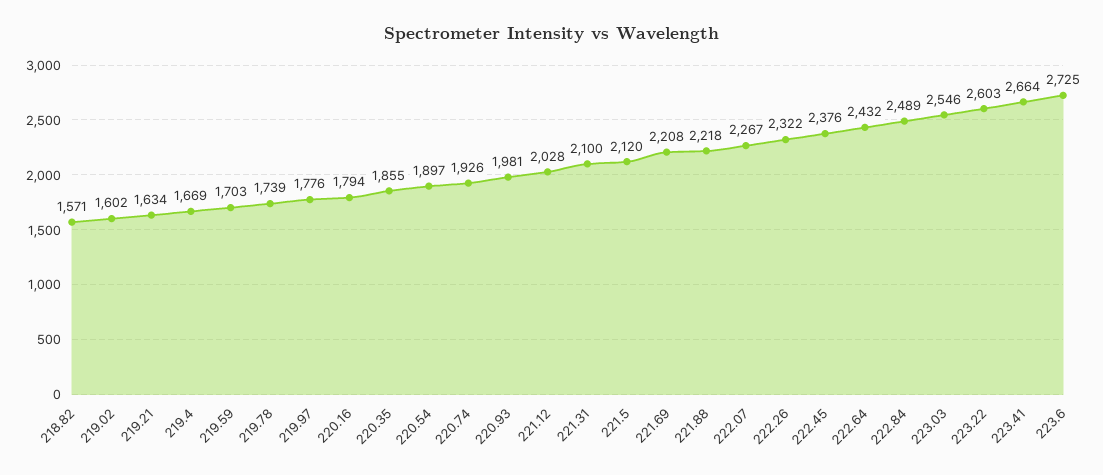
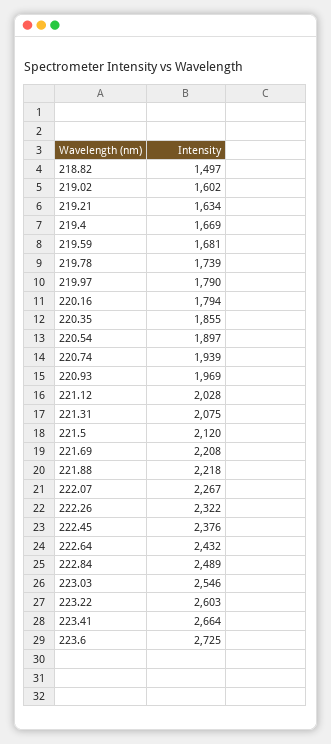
  {
-   "218.82": 1571,
+   "218.82": 1497,
    "219.02": 1602,
    "219.21": 1634,
    "219.4": 1669,
-   "219.59": 1703,
+   "219.59": 1681,
    "219.78": 1739,
-   "219.97": 1776,
+   "219.97": 1790,
    "220.16": 1794,
    "220.35": 1855,
    "220.54": 1897,
-   "220.74": 1926,
+   "220.74": 1939,
-   "220.93": 1981,
+   "220.93": 1969,
    "221.12": 2028,
-   "221.31": 2100,
+   "221.31": 2075,
    "221.5": 2120,
    "221.69": 2208,
    "221.88": 2218,
    "222.07": 2267,
    "222.26": 2322,
    "222.45": 2376,
    "222.64": 2432,
    "222.84": 2489,
    "223.03": 2546,
    "223.22": 2603,
    "223.41": 2664,
    "223.6": 2725
  }

